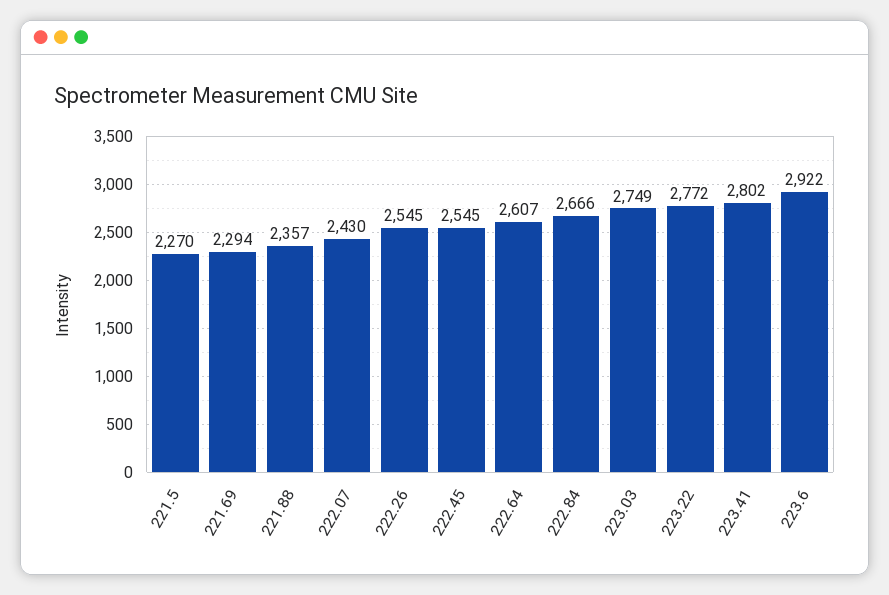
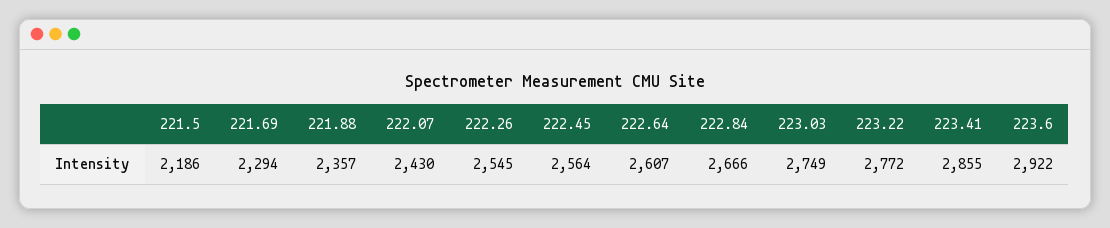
  {
-   "221.5": 2270,
+   "221.5": 2186,
    "221.69": 2294,
    "221.88": 2357,
    "222.07": 2430,
    "222.26": 2545,
-   "222.45": 2545,
+   "222.45": 2564,
    "222.64": 2607,
    "222.84": 2666,
    "223.03": 2749,
    "223.22": 2772,
-   "223.41": 2802,
+   "223.41": 2855,
    "223.6": 2922
  }

